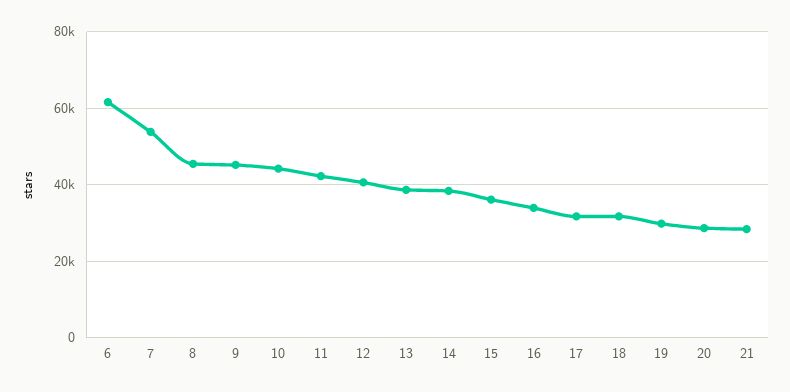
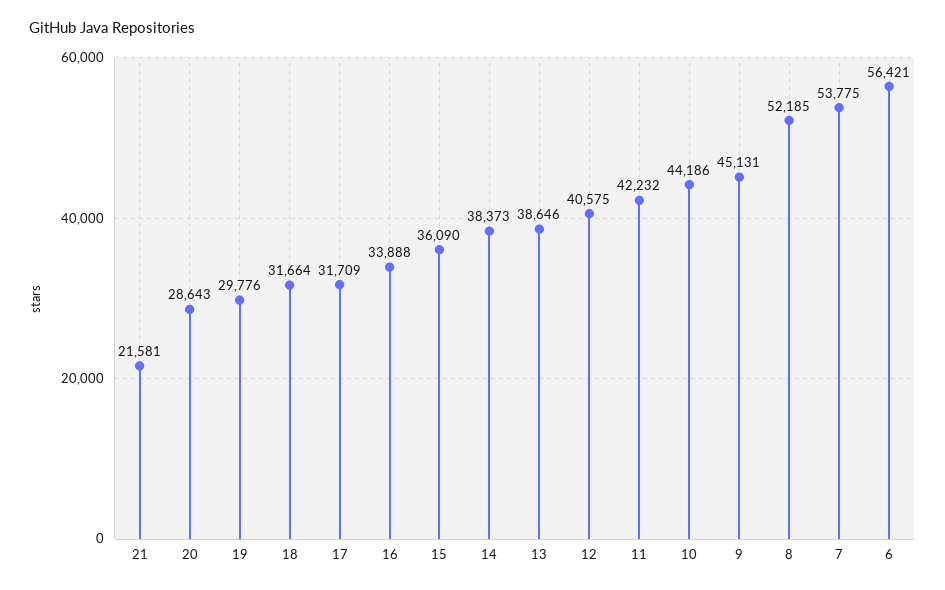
  {
-   "6": 62000,
+   "6": 56421,
    "7": 53775,
-   "8": 46000,
+   "8": 52185,
    "9": 45131,
    "10": 44186,
    "11": 42232,
    "12": 40575,
    "13": 38646,
    "14": 38373,
    "15": 36090,
    "16": 33888,
    "17": 31709,
    "18": 31664,
    "19": 29776,
    "20": 28643,
-   "21": 28000
+   "21": 21581
  }

